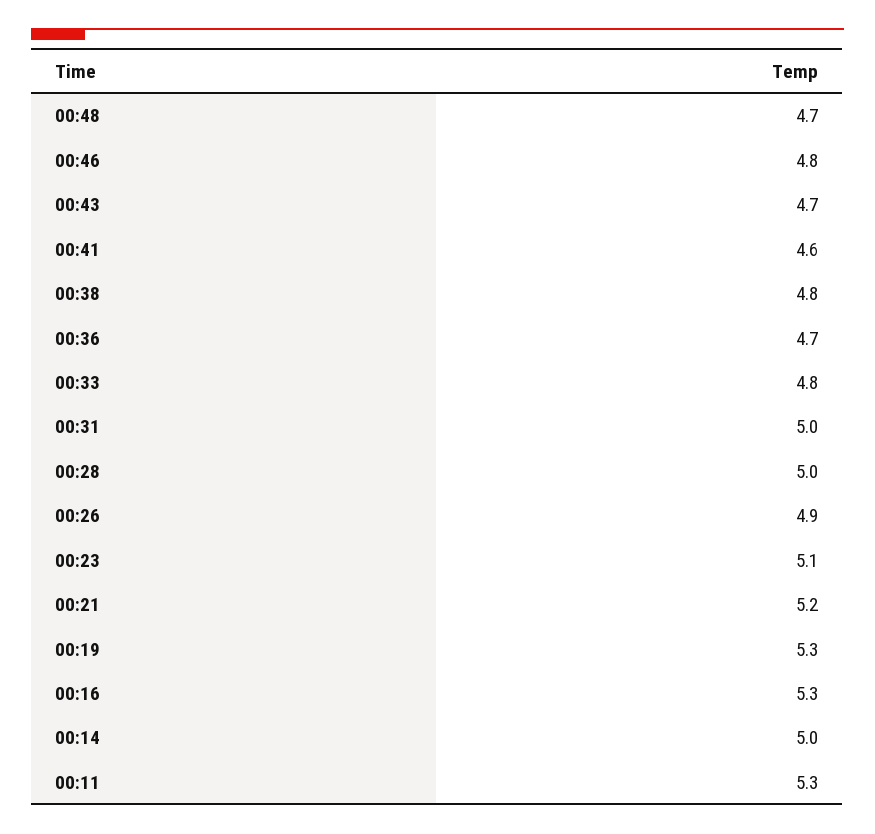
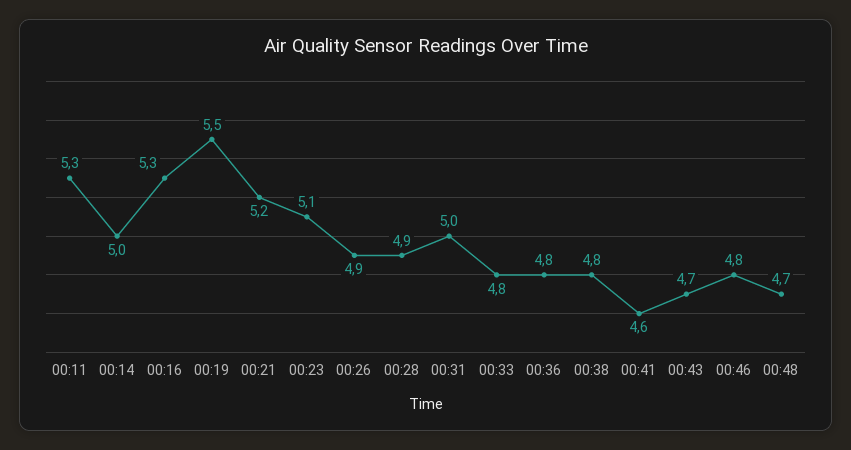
  {
    "00:48": 4.7,
    "00:46": 4.8,
    "00:43": 4.7,
    "00:41": 4.6,
    "00:38": 4.8,
-   "00:36": 4.7,
+   "00:36": 4.8,
    "00:33": 4.8,
    "00:31": 5,
-   "00:28": 5,
+   "00:28": 4.9,
    "00:26": 4.9,
    "00:23": 5.1,
    "00:21": 5.2,
-   "00:19": 5.3,
+   "00:19": 5.5,
    "00:16": 5.3,
    "00:14": 5,
    "00:11": 5.3
  }

